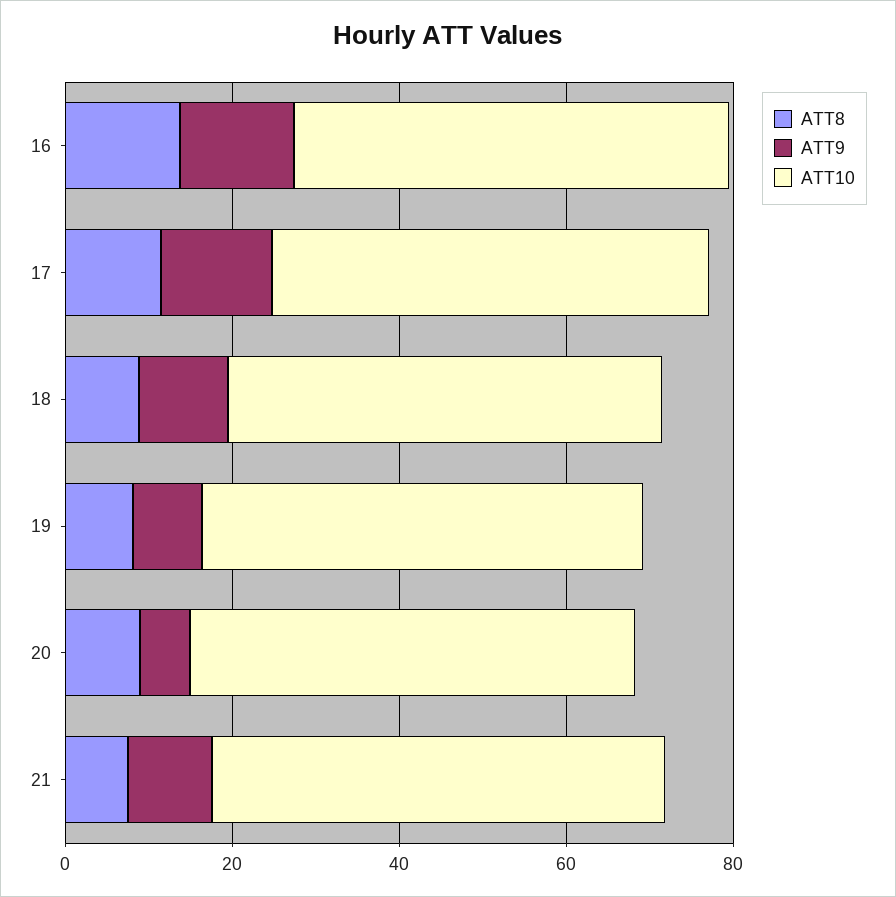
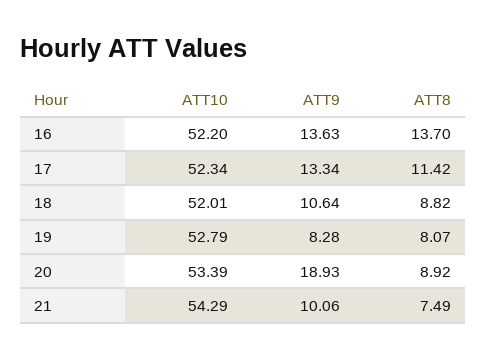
  {
    "ATT8": {
      "16": 13.7,
      "17": 11.42,
      "18": 8.82,
      "19": 8.07,
      "20": 8.92,
      "21": 7.49
    },
    "ATT9": {
      "16": 13.63,
      "17": 13.34,
      "18": 10.64,
      "19": 8.28,
-     "20": 5,
+     "20": 18.93,
      "21": 10.06
    },
    "ATT10": {
      "16": 52.2,
      "17": 52.34,
      "18": 52.01,
      "19": 52.79,
      "20": 53.39,
      "21": 54.29
    }
  }

